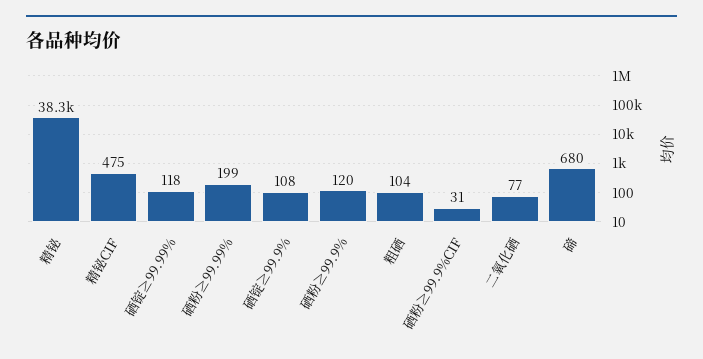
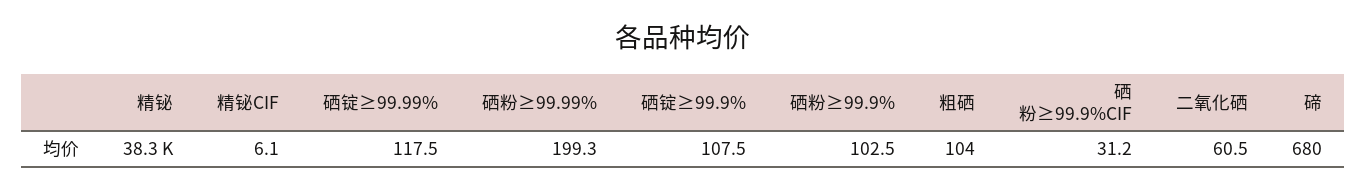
  {
    "精铋": 38300,
-   "精铋CIF": 475,
+   "精铋CIF": 6.1,
    "硒锭≥99.99%": 117.5,
    "硒粉≥99.99%": 199.3,
    "硒锭≥99.9%": 107.5,
-   "硒粉≥99.9%": 120,
+   "硒粉≥99.9%": 102.5,
    "粗硒": 104,
    "硒粉≥99.9%CIF": 31.2,
-   "二氧化硒": 77,
+   "二氧化硒": 60.5,
    "碲": 680
  }

